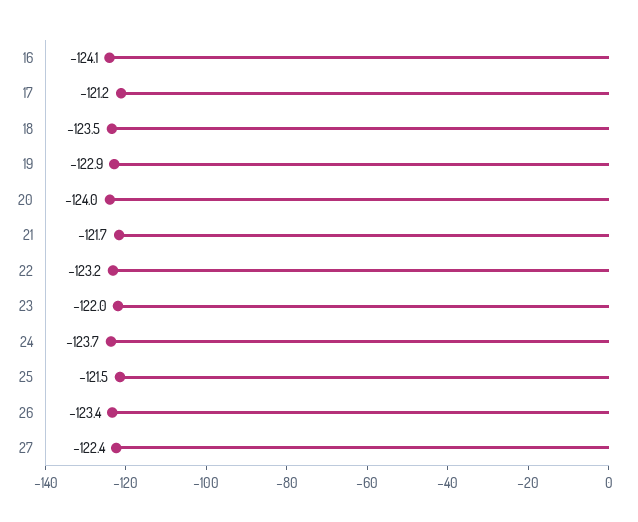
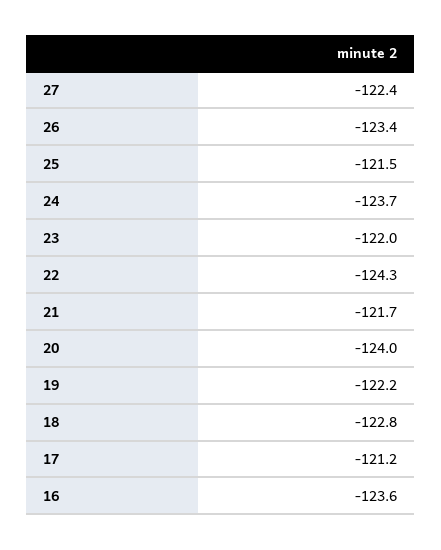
  {
-   "16": -124.1,
+   "16": -123.6,
    "17": -121.2,
-   "18": -123.5,
+   "18": -122.8,
-   "19": -122.9,
+   "19": -122.2,
    "20": -124,
    "21": -121.7,
-   "22": -123.2,
+   "22": -124.3,
    "23": -122,
    "24": -123.7,
    "25": -121.5,
    "26": -123.4,
    "27": -122.4
  }

